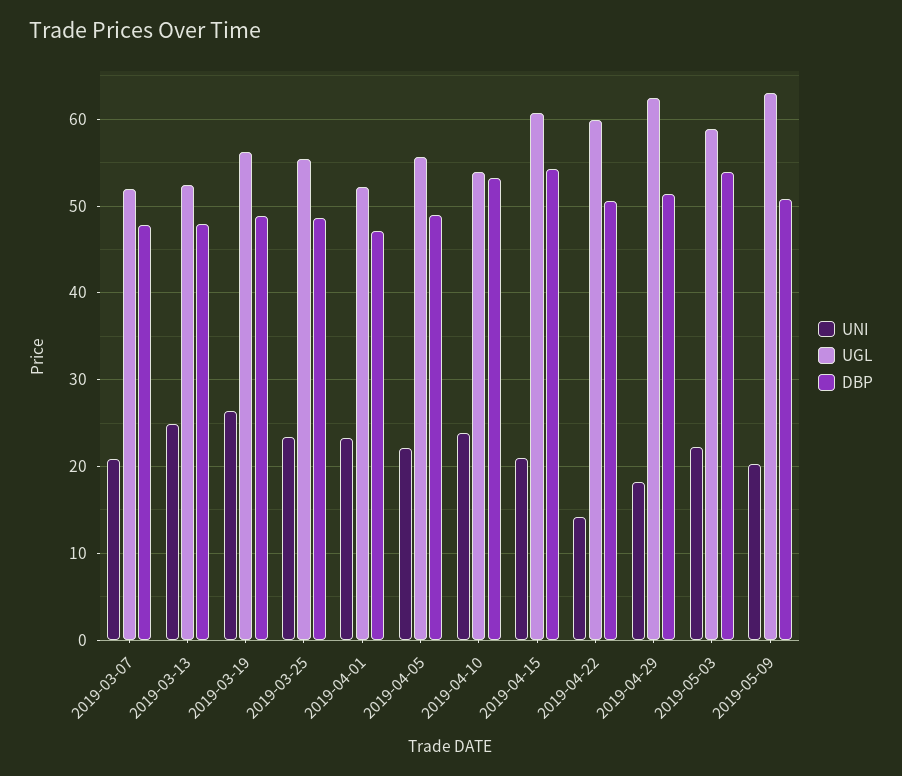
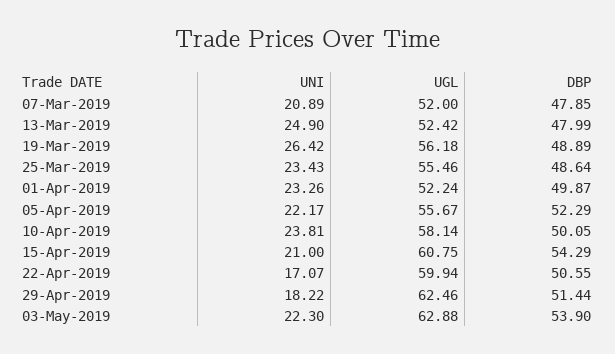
  {
    "UNI": {
      "2019-03-07": 20.89,
      "2019-03-13": 24.9,
      "2019-03-19": 26.42,
      "2019-03-25": 23.43,
      "2019-04-01": 23.26,
      "2019-04-05": 22.17,
      "2019-04-10": 23.81,
      "2019-04-15": 21,
-     "2019-04-22": 14,
+     "2019-04-22": 17.07,
      "2019-04-29": 18.22,
-     "2019-05-03": 22.3,
+     "2019-05-03": 22.3
-     "2019-05-09": 20
    },
    "UGL": {
      "2019-03-07": 52,
      "2019-03-13": 52.42,
      "2019-03-19": 56.18,
      "2019-03-25": 55.46,
      "2019-04-01": 52.24,
      "2019-04-05": 55.67,
-     "2019-04-10": 54,
+     "2019-04-10": 58.14,
      "2019-04-15": 60.75,
      "2019-04-22": 59.94,
      "2019-04-29": 62.46,
-     "2019-05-03": 59,
+     "2019-05-03": 62.88
-     "2019-05-09": 63
    },
    "DBP": {
      "2019-03-07": 47.85,
      "2019-03-13": 47.99,
      "2019-03-19": 48.89,
      "2019-03-25": 48.64,
-     "2019-04-01": 47,
+     "2019-04-01": 49.87,
-     "2019-04-05": 49,
+     "2019-04-05": 52.29,
-     "2019-04-10": 53,
+     "2019-04-10": 50.05,
      "2019-04-15": 54.29,
      "2019-04-22": 50.55,
      "2019-04-29": 51.44,
-     "2019-05-03": 53.9,
+     "2019-05-03": 53.9
-     "2019-05-09": 51
    }
  }

